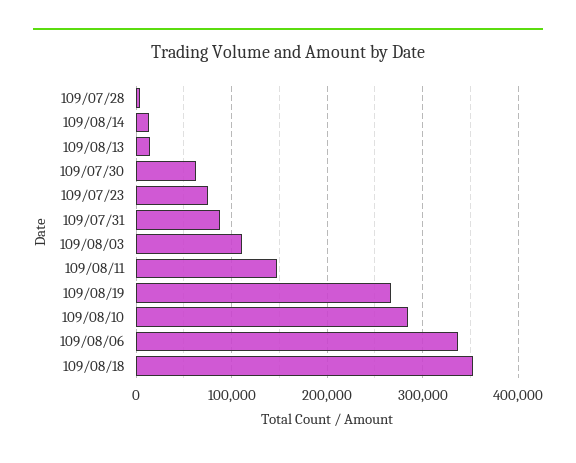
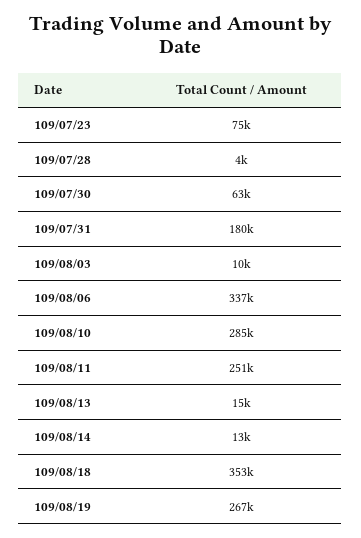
  {
    "109/07/28": 4000,
    "109/08/14": 13000,
    "109/08/13": 15000,
    "109/07/30": 63000,
    "109/07/23": 75000,
-   "109/07/31": 90000,
+   "109/07/31": 180000,
-   "109/08/03": 110000,
+   "109/08/03": 10000,
-   "109/08/11": 150000,
+   "109/08/11": 251000,
    "109/08/19": 267000,
    "109/08/10": 285000,
    "109/08/06": 337000,
    "109/08/18": 353000
  }

